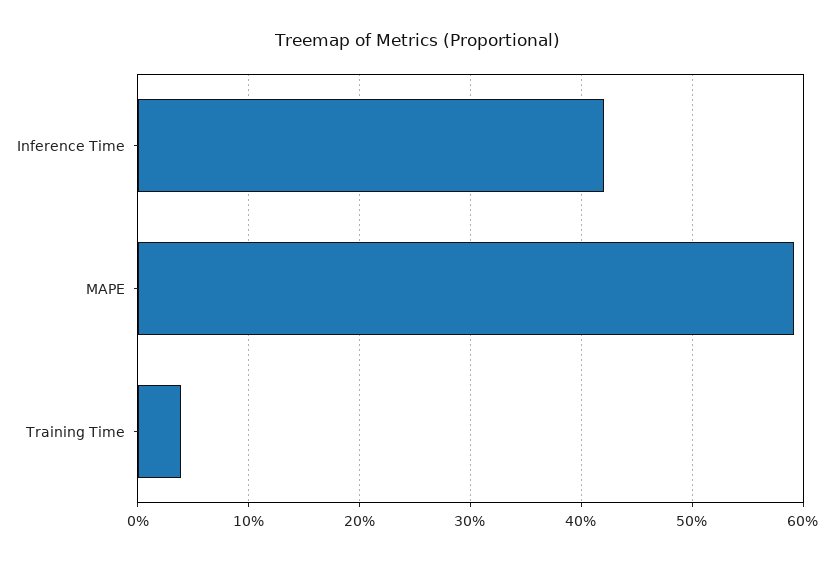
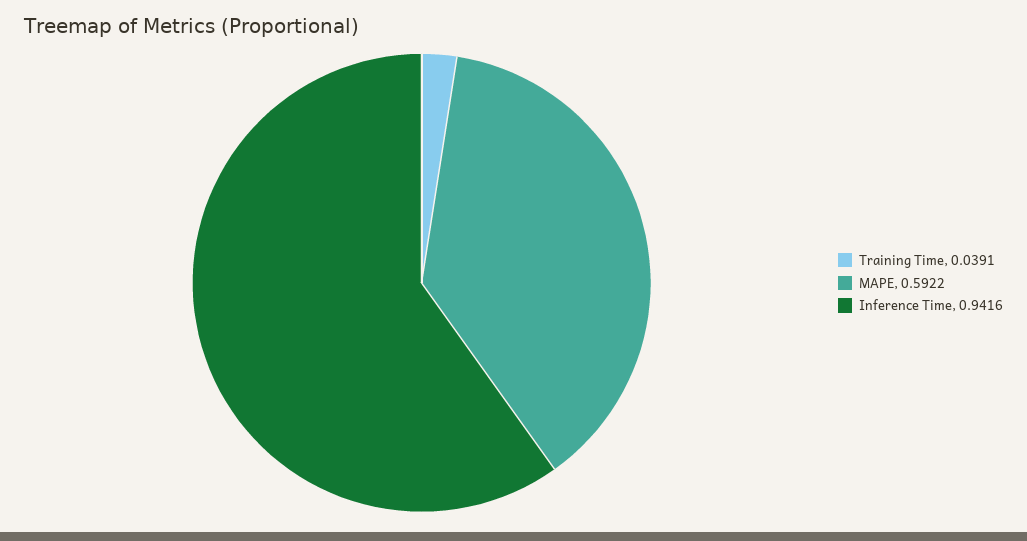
  {
-   "Inference Time": 0.42,
+   "Inference Time": 0.9416,
    "MAPE": 0.5922,
    "Training Time": 0.0391
  }

